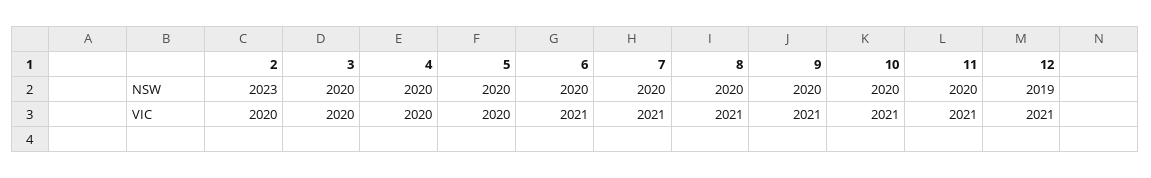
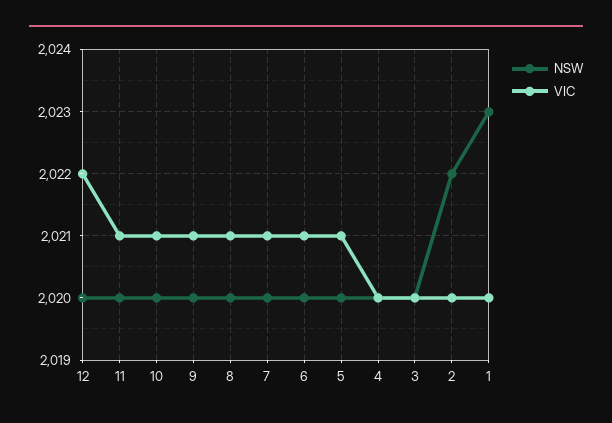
  {
    "NSW": {
-     "2": 2023,
+     "2": 2022,
      "3": 2020,
      "4": 2020,
      "5": 2020,
      "6": 2020,
      "7": 2020,
      "8": 2020,
      "9": 2020,
      "10": 2020,
      "11": 2020,
-     "12": 2019
+     "12": 2020,
+     "1": 2023
    },
    "VIC": {
      "2": 2020,
      "3": 2020,
      "4": 2020,
-     "5": 2020,
+     "5": 2021,
      "6": 2021,
      "7": 2021,
      "8": 2021,
      "9": 2021,
      "10": 2021,
      "11": 2021,
-     "12": 2021
+     "12": 2022,
+     "1": 2020
    }
  }

